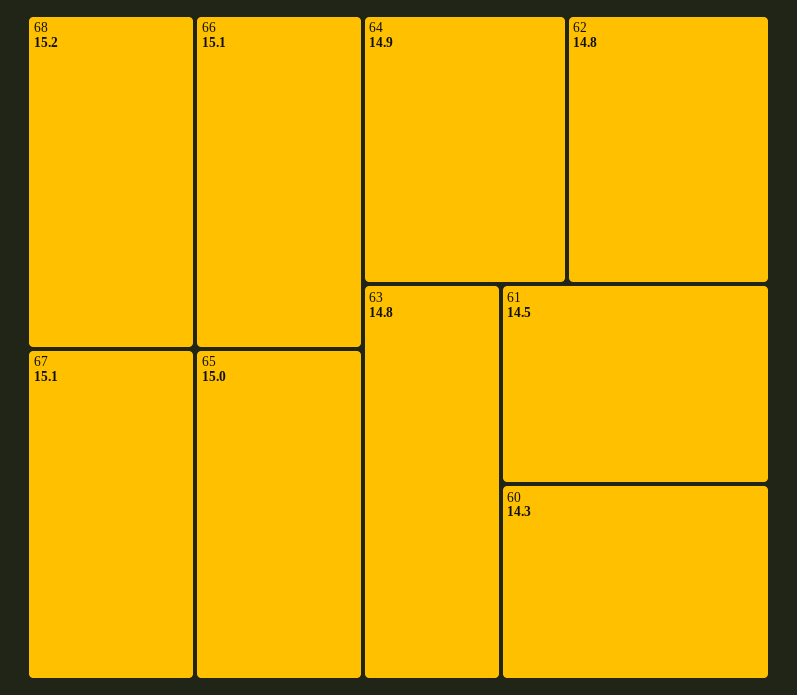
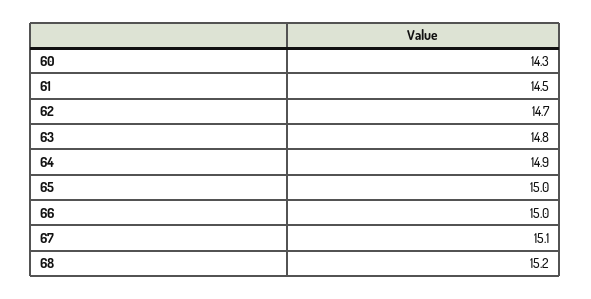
  {
    "68": 15.2,
-   "66": 15.1,
+   "66": 15,
    "67": 15.1,
    "65": 15,
    "64": 14.9,
-   "62": 14.8,
+   "62": 14.7,
    "63": 14.8,
    "61": 14.5,
    "60": 14.3
  }

